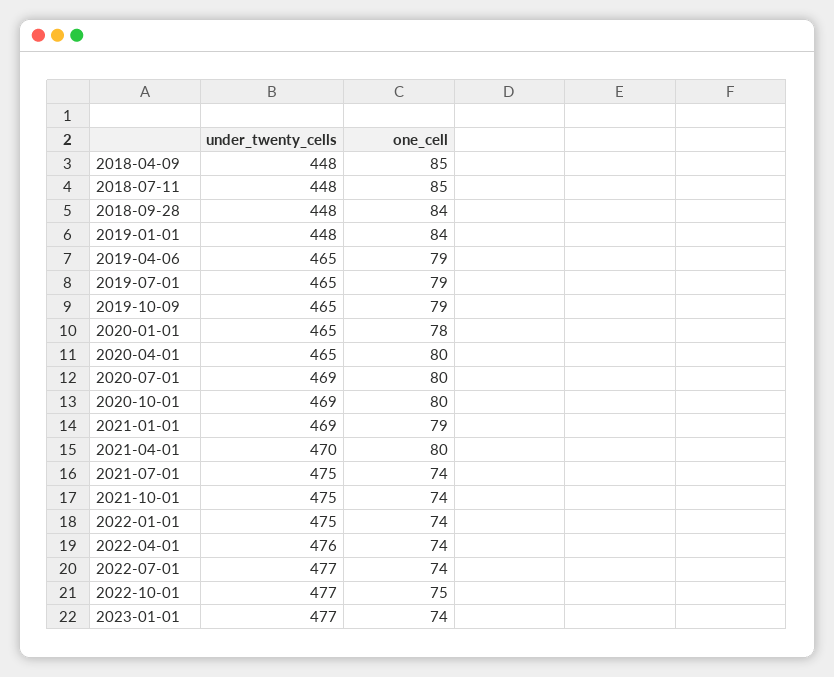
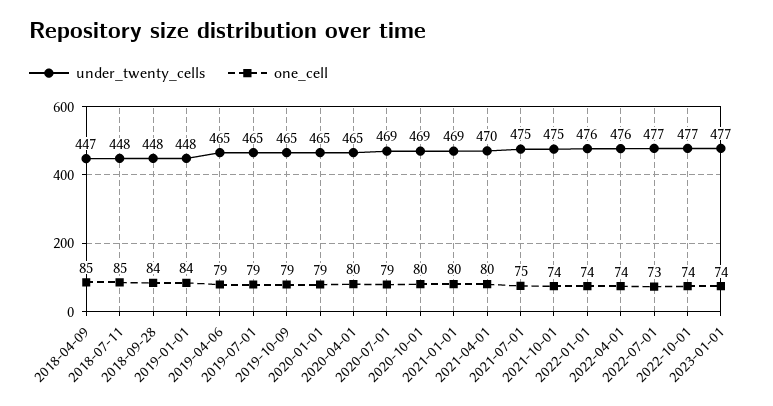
  {
    "under_twenty_cells": {
-     "2018-04-09": 448,
+     "2018-04-09": 447,
      "2018-07-11": 448,
      "2018-09-28": 448,
      "2019-01-01": 448,
      "2019-04-06": 465,
      "2019-07-01": 465,
      "2019-10-09": 465,
      "2020-01-01": 465,
      "2020-04-01": 465,
      "2020-07-01": 469,
      "2020-10-01": 469,
      "2021-01-01": 469,
      "2021-04-01": 470,
      "2021-07-01": 475,
      "2021-10-01": 475,
-     "2022-01-01": 475,
+     "2022-01-01": 476,
      "2022-04-01": 476,
      "2022-07-01": 477,
      "2022-10-01": 477,
      "2023-01-01": 477
    },
    "one_cell": {
      "2018-04-09": 85,
      "2018-07-11": 85,
      "2018-09-28": 84,
      "2019-01-01": 84,
      "2019-04-06": 79,
      "2019-07-01": 79,
      "2019-10-09": 79,
-     "2020-01-01": 78,
+     "2020-01-01": 79,
      "2020-04-01": 80,
-     "2020-07-01": 80,
+     "2020-07-01": 79,
      "2020-10-01": 80,
-     "2021-01-01": 79,
+     "2021-01-01": 80,
      "2021-04-01": 80,
-     "2021-07-01": 74,
+     "2021-07-01": 75,
      "2021-10-01": 74,
      "2022-01-01": 74,
      "2022-04-01": 74,
-     "2022-07-01": 74,
+     "2022-07-01": 73,
-     "2022-10-01": 75,
+     "2022-10-01": 74,
      "2023-01-01": 74
    }
  }

